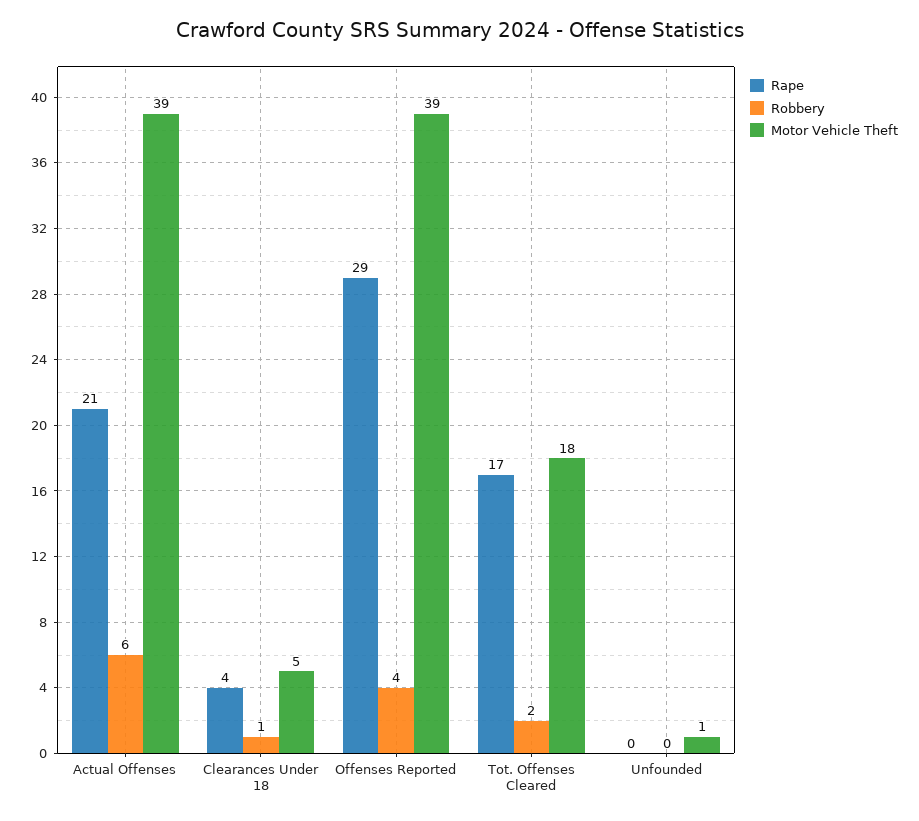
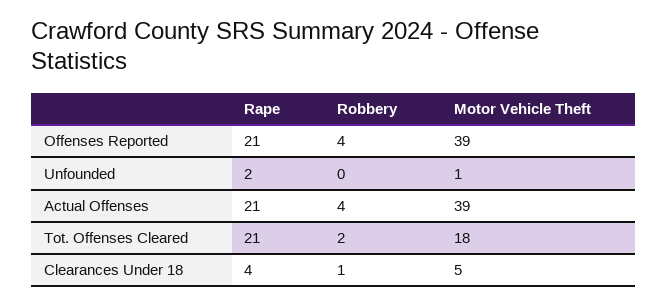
  {
    "Rape": {
      "Actual Offenses": 21,
      "Clearances Under 18": 4,
-     "Offenses Reported": 29,
+     "Offenses Reported": 21,
-     "Tot. Offenses Cleared": 17,
+     "Tot. Offenses Cleared": 21,
-     "Unfounded": 0
+     "Unfounded": 2
    },
    "Robbery": {
-     "Actual Offenses": 6,
+     "Actual Offenses": 4,
      "Clearances Under 18": 1,
      "Offenses Reported": 4,
      "Tot. Offenses Cleared": 2,
      "Unfounded": 0
    },
    "Motor Vehicle Theft": {
      "Actual Offenses": 39,
      "Clearances Under 18": 5,
      "Offenses Reported": 39,
      "Tot. Offenses Cleared": 18,
      "Unfounded": 1
    }
  }

